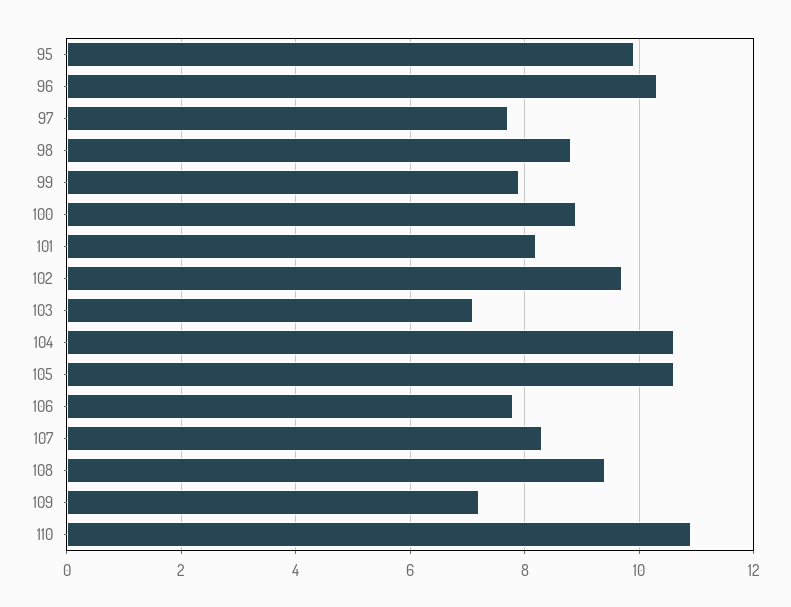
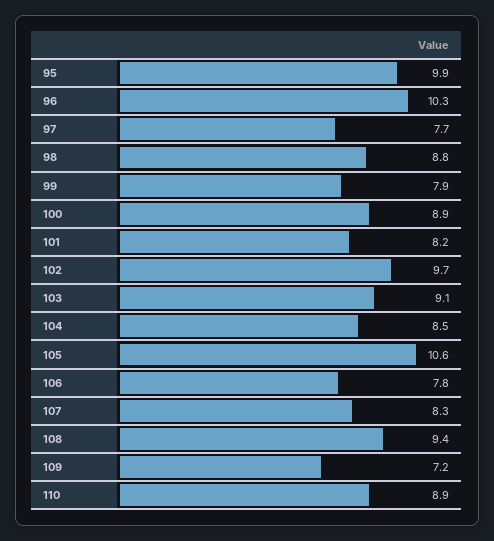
  {
    "95": 9.9,
    "96": 10.3,
    "97": 7.7,
    "98": 8.8,
    "99": 7.9,
    "100": 8.9,
    "101": 8.2,
    "102": 9.7,
-   "103": 7,
+   "103": 9.1,
-   "104": 10.5,
+   "104": 8.5,
    "105": 10.6,
    "106": 7.8,
    "107": 8.3,
    "108": 9.4,
    "109": 7.2,
-   "110": 11
+   "110": 8.9
  }

